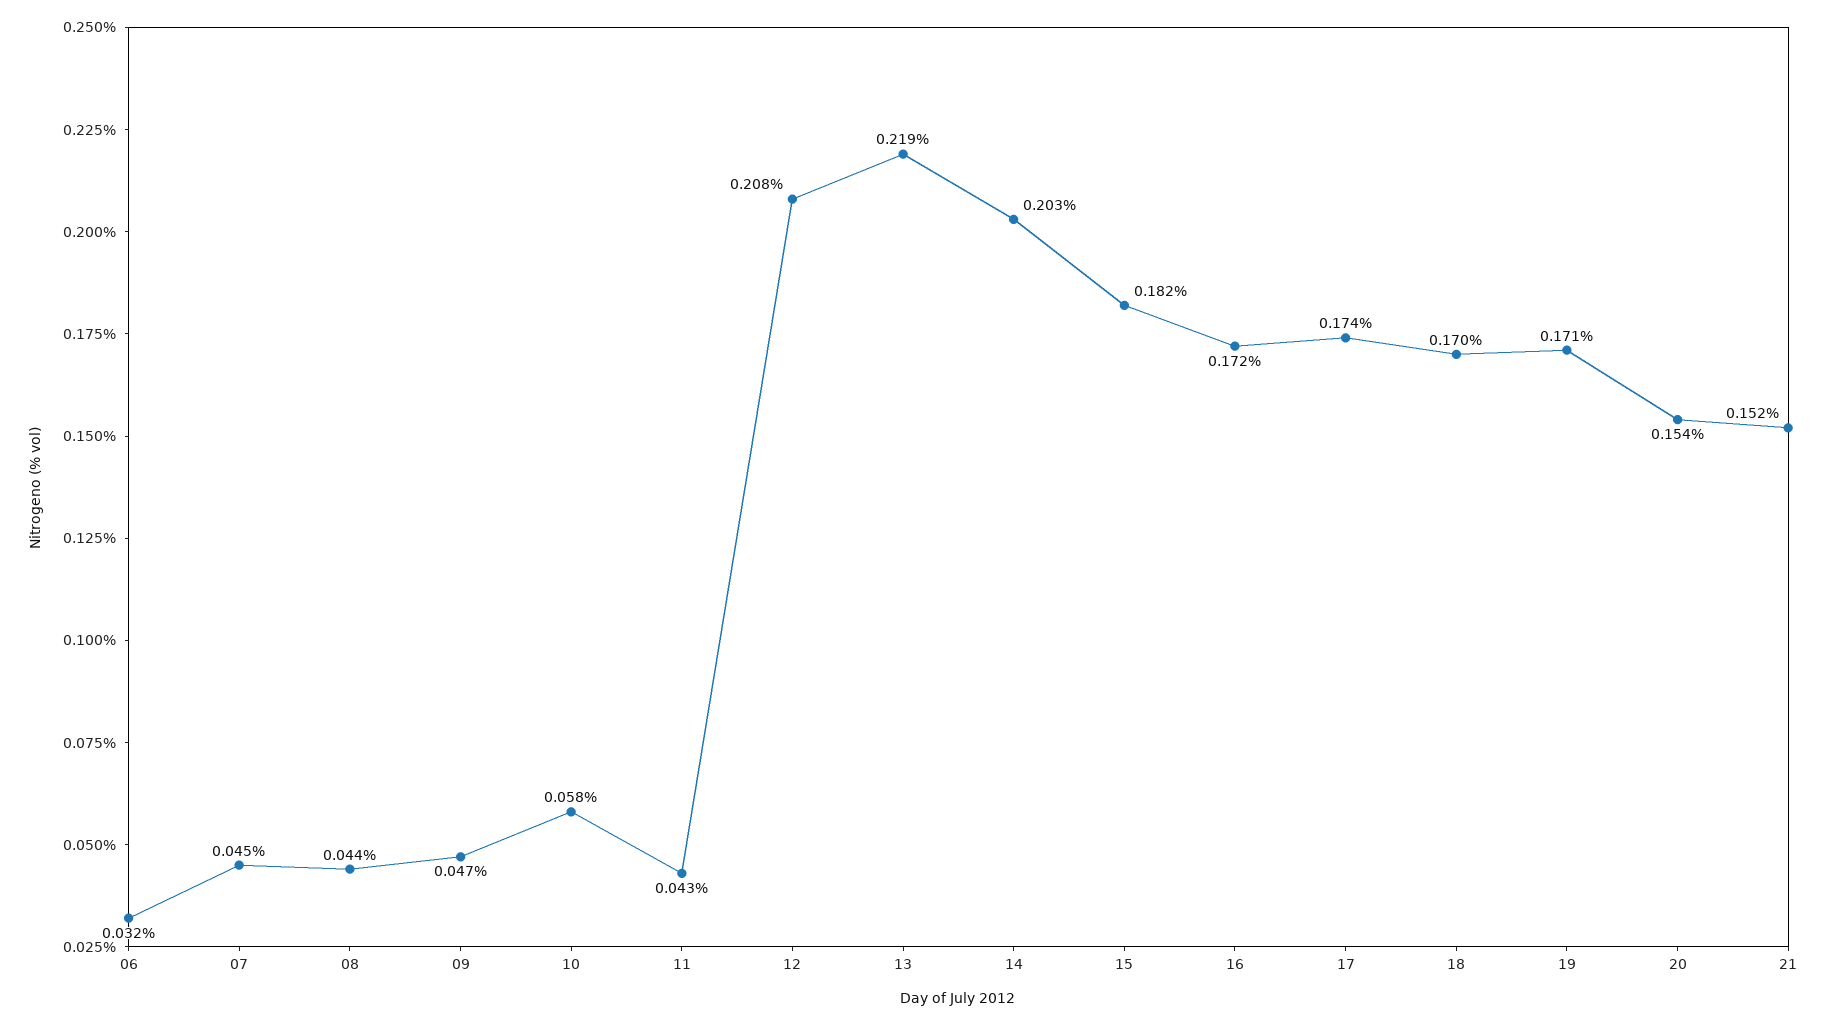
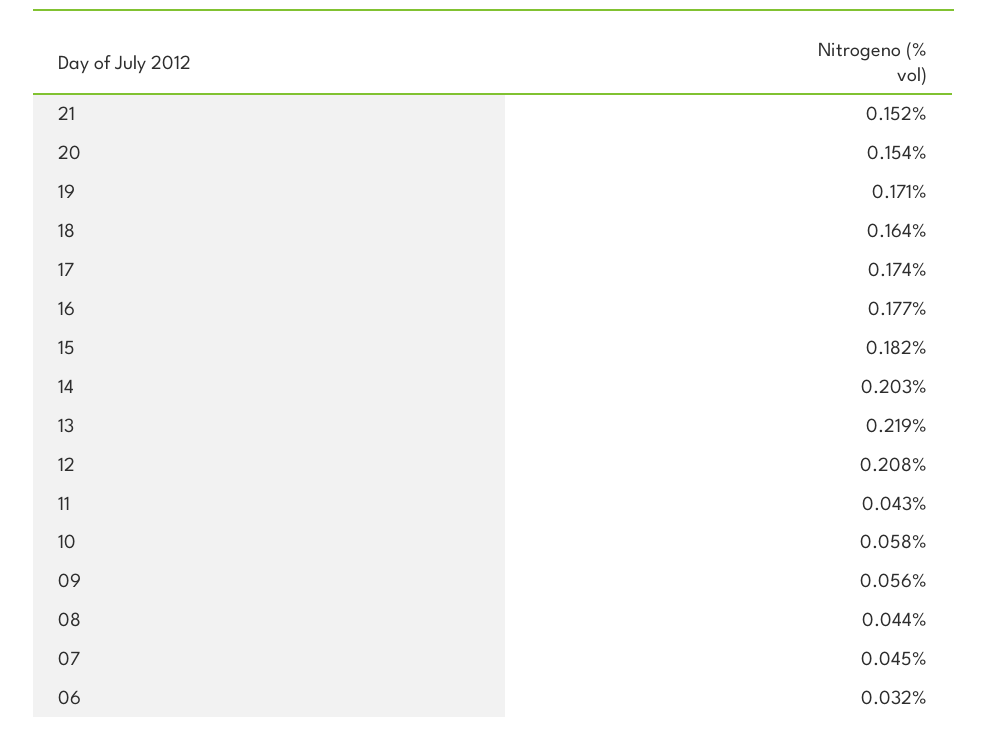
  {
    "06": 0.032,
    "07": 0.045,
    "08": 0.044,
-   "09": 0.047,
+   "09": 0.056,
    "10": 0.058,
    "11": 0.043,
    "12": 0.208,
    "13": 0.219,
    "14": 0.203,
    "15": 0.182,
-   "16": 0.172,
+   "16": 0.177,
    "17": 0.174,
-   "18": 0.17,
+   "18": 0.164,
    "19": 0.171,
    "20": 0.154,
    "21": 0.152
  }

